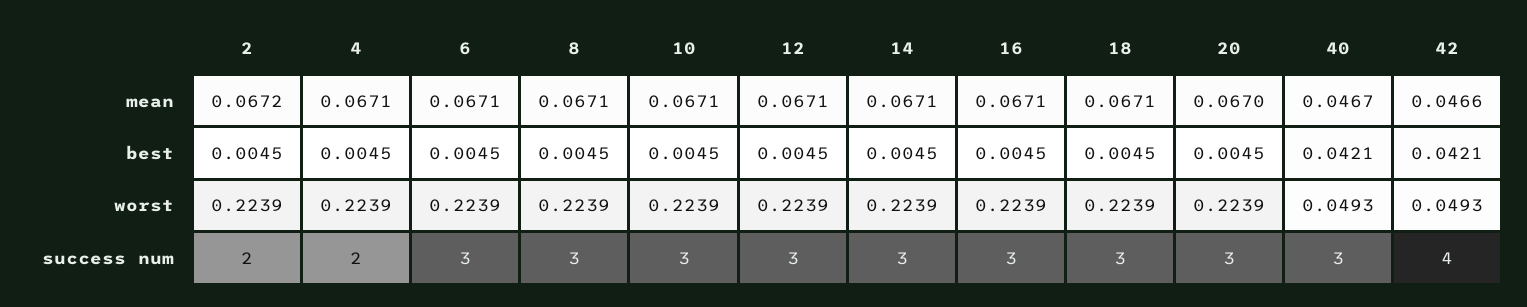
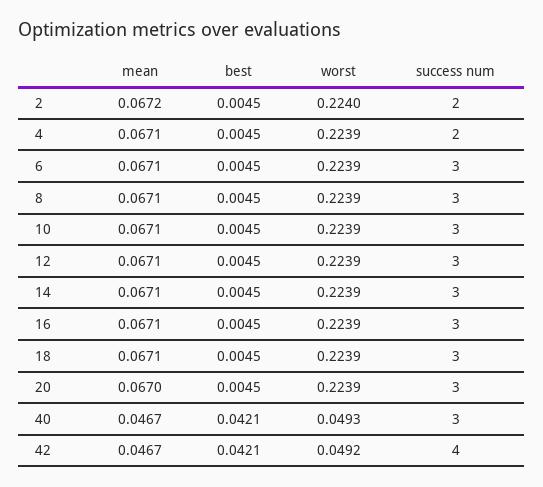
  {
    "2": {
      "mean": 0.0672,
      "best": 0.0045,
-     "worst": 0.2239,
+     "worst": 0.224,
      "success num": 2
    },
    "4": {
      "mean": 0.0671,
      "best": 0.0045,
      "worst": 0.2239,
      "success num": 2
    },
    "6": {
      "mean": 0.0671,
      "best": 0.0045,
      "worst": 0.2239,
      "success num": 3
    },
    "8": {
      "mean": 0.0671,
      "best": 0.0045,
      "worst": 0.2239,
      "success num": 3
    },
    "10": {
      "mean": 0.0671,
      "best": 0.0045,
      "worst": 0.2239,
      "success num": 3
    },
    "12": {
      "mean": 0.0671,
      "best": 0.0045,
      "worst": 0.2239,
      "success num": 3
    },
    "14": {
      "mean": 0.0671,
      "best": 0.0045,
      "worst": 0.2239,
      "success num": 3
    },
    "16": {
      "mean": 0.0671,
      "best": 0.0045,
      "worst": 0.2239,
      "success num": 3
    },
    "18": {
      "mean": 0.0671,
      "best": 0.0045,
      "worst": 0.2239,
      "success num": 3
    },
    "20": {
      "mean": 0.067,
      "best": 0.0045,
      "worst": 0.2239,
      "success num": 3
    },
    "40": {
      "mean": 0.0467,
      "best": 0.0421,
      "worst": 0.0493,
      "success num": 3
    },
    "42": {
-     "mean": 0.0466,
+     "mean": 0.0467,
      "best": 0.0421,
-     "worst": 0.0493,
+     "worst": 0.0492,
      "success num": 4
    }
  }

